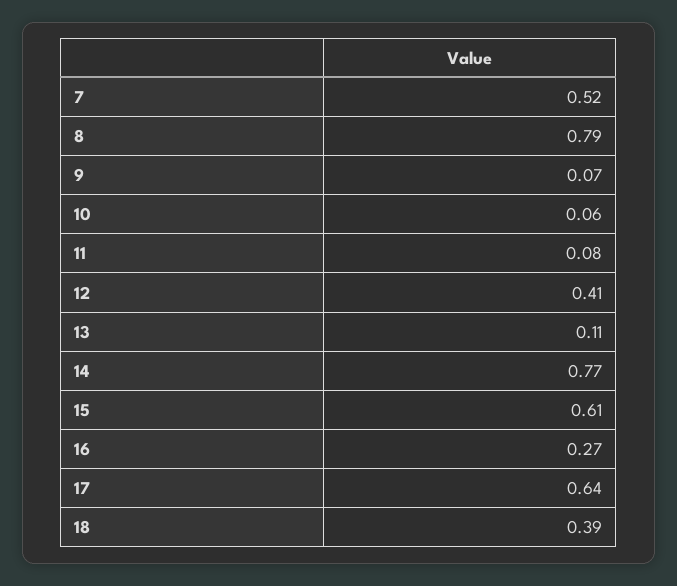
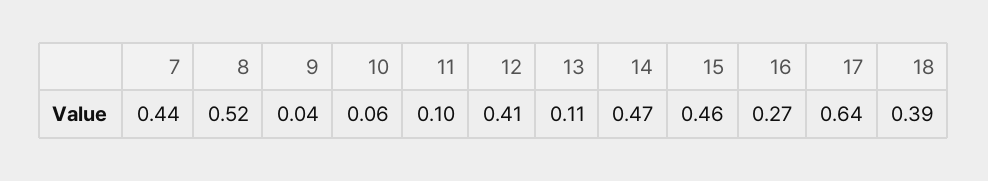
  {
-   "7": 0.52,
+   "7": 0.44,
-   "8": 0.79,
+   "8": 0.52,
-   "9": 0.07,
+   "9": 0.04,
    "10": 0.06,
-   "11": 0.08,
+   "11": 0.1,
    "12": 0.41,
    "13": 0.11,
-   "14": 0.77,
+   "14": 0.47,
-   "15": 0.61,
+   "15": 0.46,
    "16": 0.27,
    "17": 0.64,
    "18": 0.39
  }

